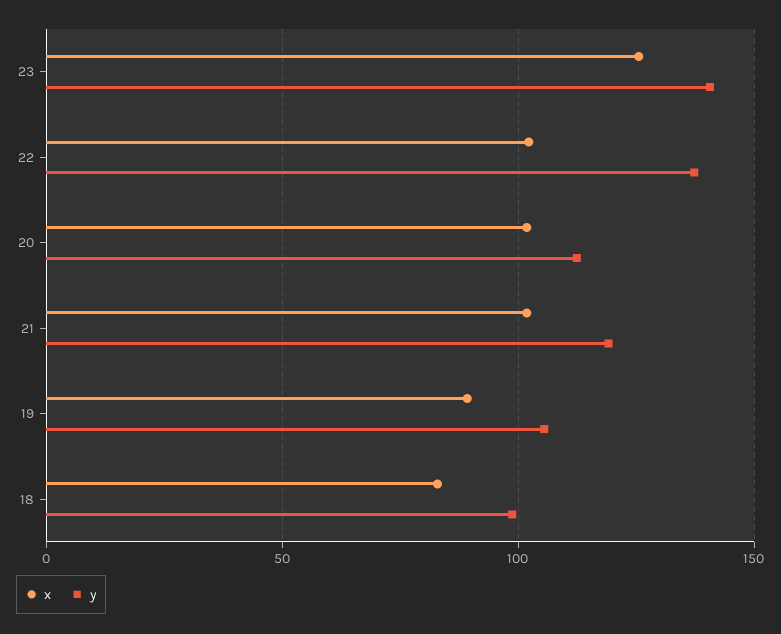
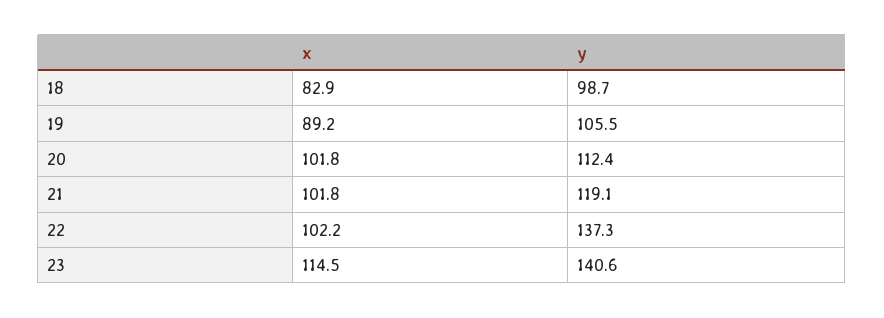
  {
    "x": {
-     "23": 125,
+     "23": 114.5,
      "22": 102.2,
      "20": 101.8,
      "21": 101.8,
      "19": 89.2,
      "18": 82.9
    },
    "y": {
      "23": 140.6,
      "22": 137.3,
      "20": 112.4,
      "21": 119.1,
      "19": 105.5,
      "18": 98.7
    }
  }

